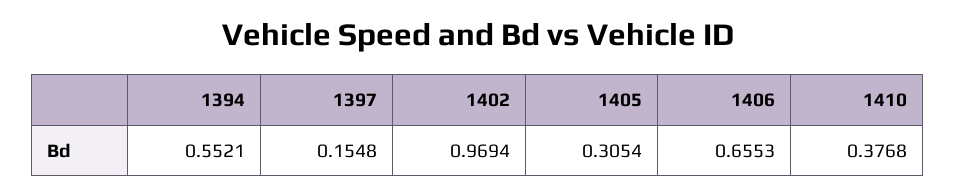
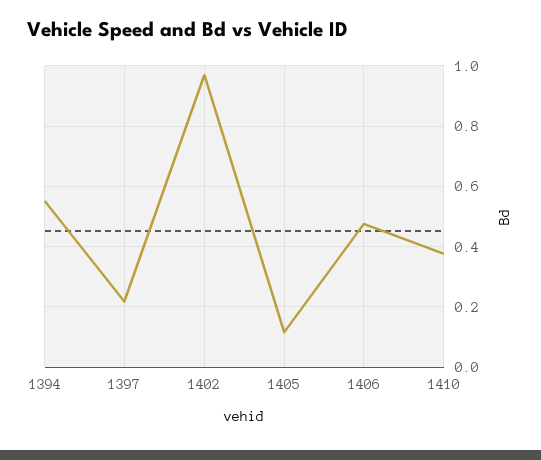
  {
    "1394": 0.5521,
-   "1397": 0.1548,
+   "1397": 0.22,
    "1402": 0.9694,
-   "1405": 0.3054,
+   "1405": 0.12,
-   "1406": 0.6553,
+   "1406": 0.48,
    "1410": 0.3768
  }

